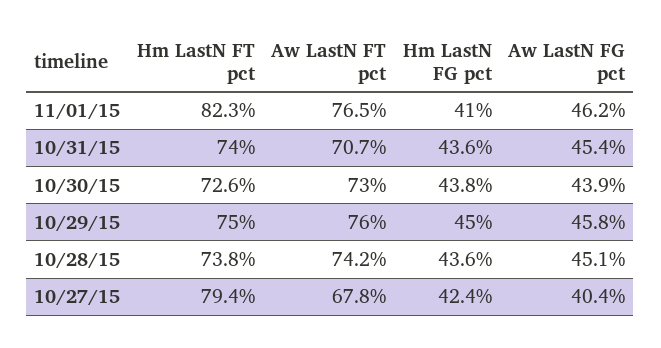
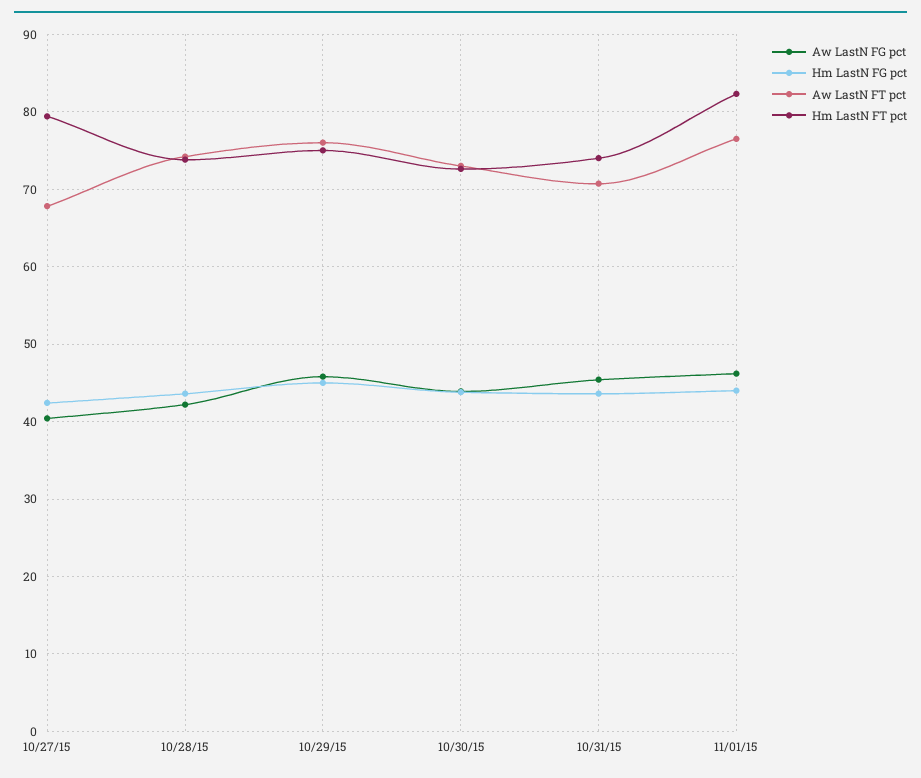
  {
    "Hm LastN FT pct": {
      "11/01/15": 82.3,
      "10/31/15": 74,
      "10/30/15": 72.6,
      "10/29/15": 75,
      "10/28/15": 73.8,
      "10/27/15": 79.4
    },
    "Aw LastN FT pct": {
      "11/01/15": 76.5,
      "10/31/15": 70.7,
      "10/30/15": 73,
      "10/29/15": 76,
      "10/28/15": 74.2,
      "10/27/15": 67.8
    },
    "Hm LastN FG pct": {
-     "11/01/15": 41,
+     "11/01/15": 44,
      "10/31/15": 43.6,
      "10/30/15": 43.8,
      "10/29/15": 45,
      "10/28/15": 43.6,
      "10/27/15": 42.4
    },
    "Aw LastN FG pct": {
      "11/01/15": 46.2,
      "10/31/15": 45.4,
      "10/30/15": 43.9,
      "10/29/15": 45.8,
-     "10/28/15": 45.1,
+     "10/28/15": 42,
      "10/27/15": 40.4
    }
  }

